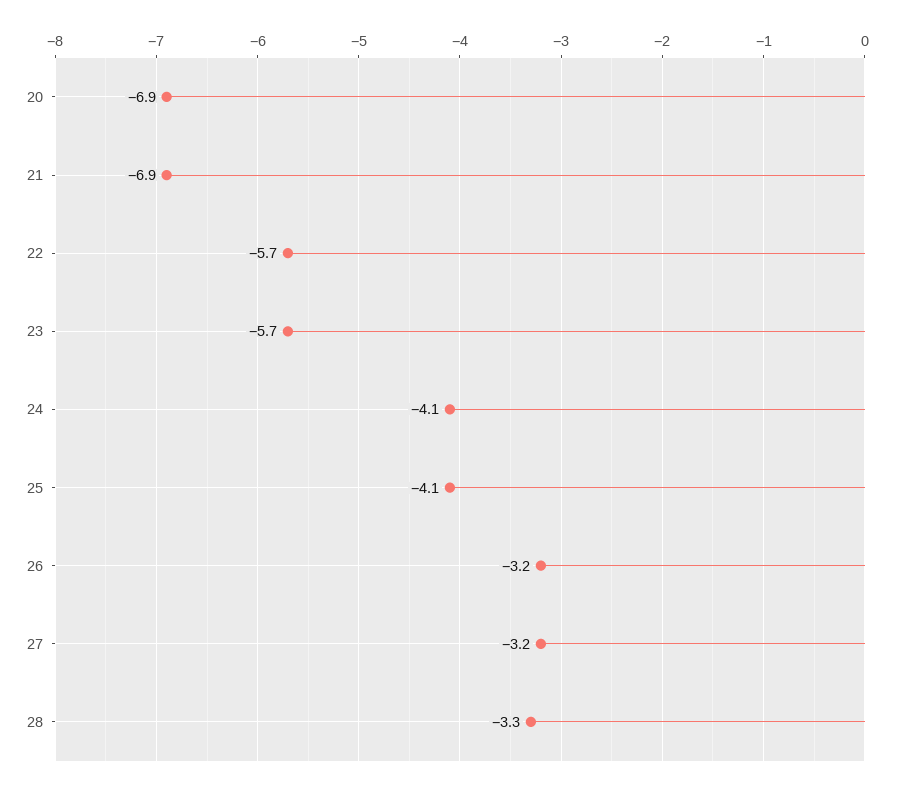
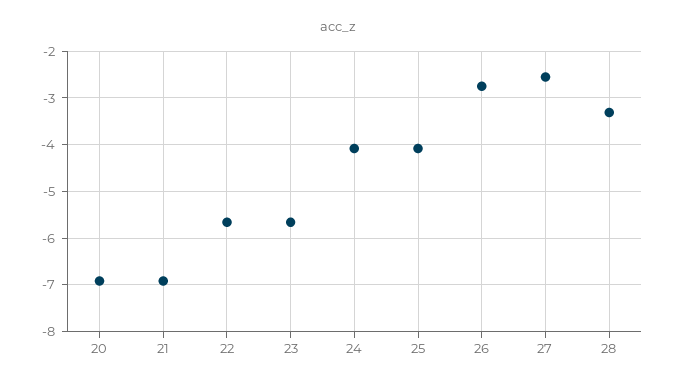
  {
    "20": -6.9,
    "21": -6.9,
    "22": -5.7,
    "23": -5.7,
    "24": -4.1,
    "25": -4.1,
-   "26": -3.2,
+   "26": -2.8,
-   "27": -3.2,
+   "27": -2.6,
    "28": -3.3
  }

